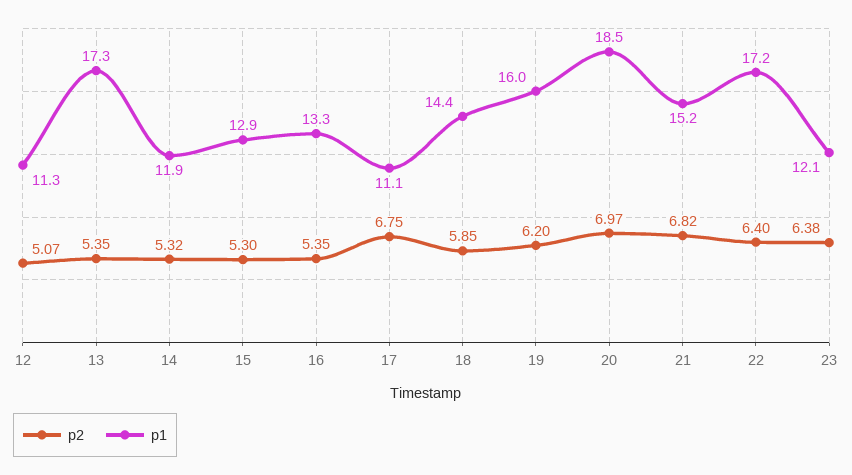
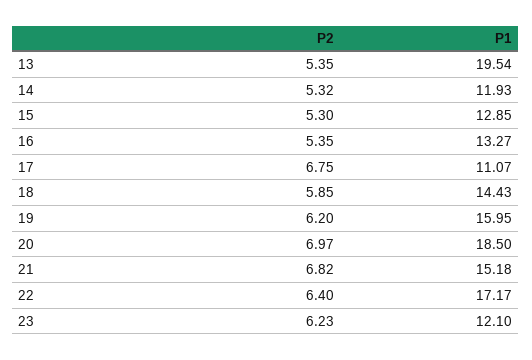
  {
    "p2": {
-     "12": 5.07,
      "13": 5.35,
      "14": 5.32,
      "15": 5.3,
      "16": 5.35,
      "17": 6.75,
      "18": 5.85,
      "19": 6.2,
      "20": 6.97,
      "21": 6.82,
      "22": 6.4,
-     "23": 6.38
+     "23": 6.23
    },
    "p1": {
-     "12": 11.3,
-     "13": 17.3,
+     "13": 19.54,
      "14": 11.93,
      "15": 12.85,
      "16": 13.27,
      "17": 11.07,
      "18": 14.43,
      "19": 15.95,
      "20": 18.5,
      "21": 15.18,
      "22": 17.17,
      "23": 12.1
    }
  }

